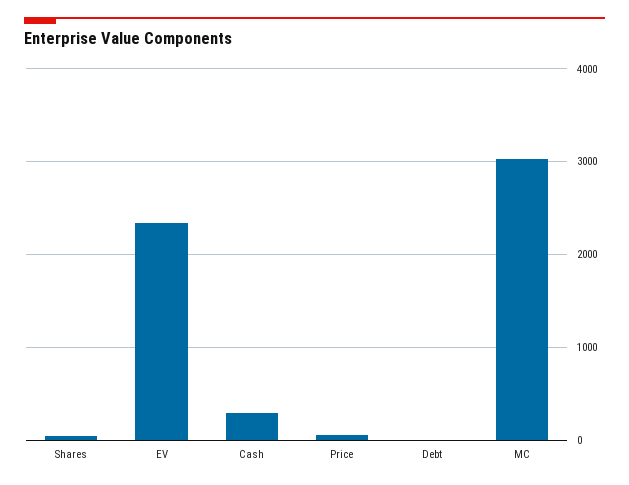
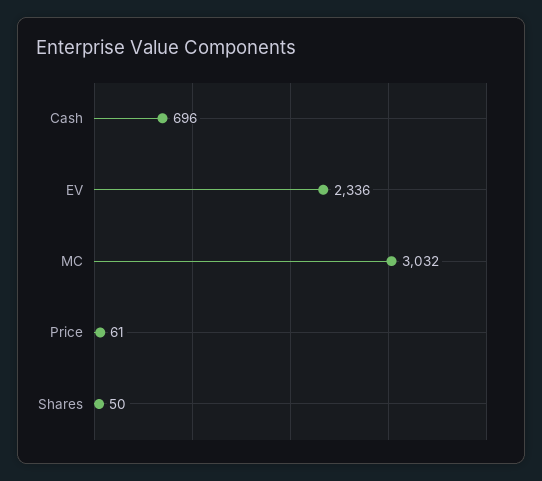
  {
    "Shares": 50,
    "EV": 2336,
-   "Cash": 300,
+   "Cash": 696,
    "Price": 61,
-   "Debt": 0,
    "MC": 3032
  }

